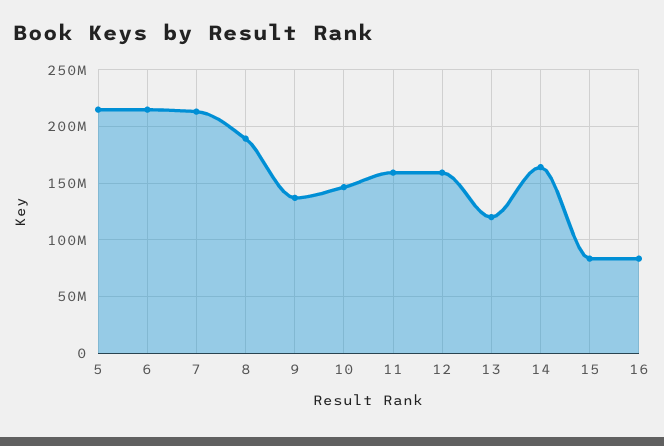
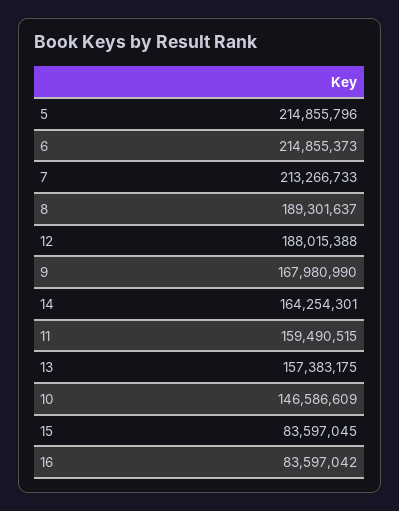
  {
    "5": 214855796,
    "6": 214855373,
    "7": 213266733,
    "8": 189301637,
-   "9": 140000000,
+   "9": 167980990,
    "10": 146586609,
    "11": 159490515,
-   "12": 160000000,
+   "12": 188015388,
-   "13": 120000000,
+   "13": 157383175,
    "14": 164254301,
    "15": 83597045,
    "16": 83597042
  }

